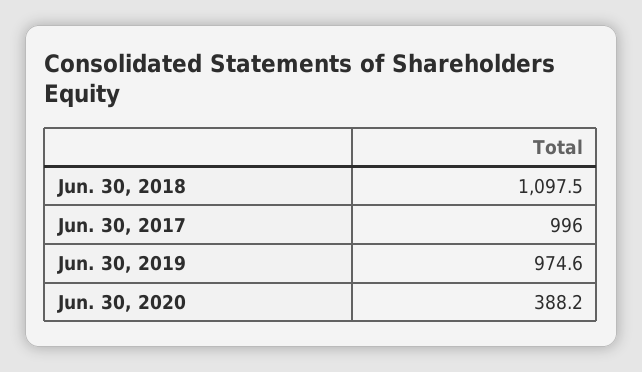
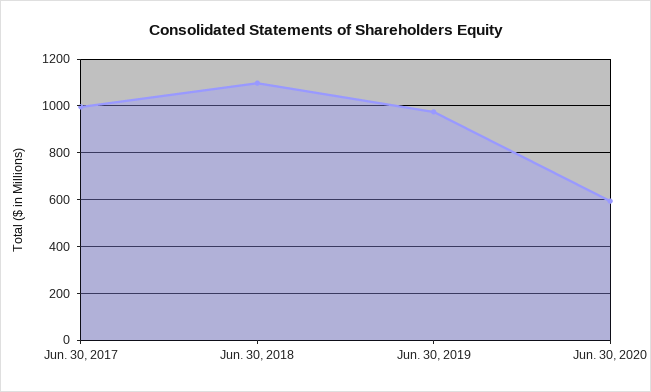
  {
    "Jun. 30, 2018": 1097.5,
    "Jun. 30, 2017": 996,
    "Jun. 30, 2019": 974.6,
-   "Jun. 30, 2020": 388.2
+   "Jun. 30, 2020": 600
  }

